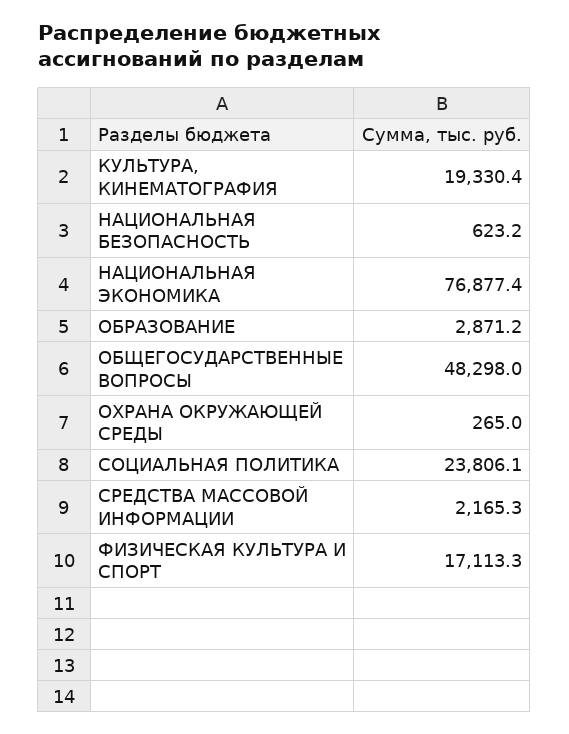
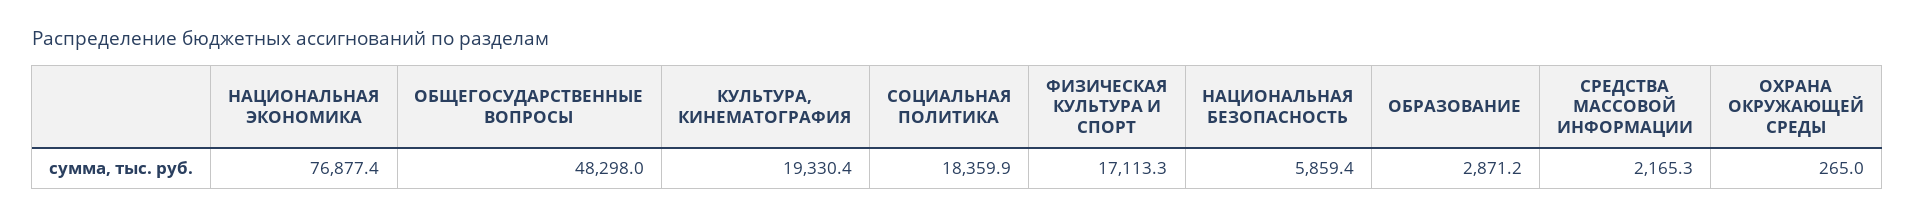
  {
    "КУЛЬТУРА, КИНЕМАТОГРАФИЯ": 19330.4,
-   "НАЦИОНАЛЬНАЯ БЕЗОПАСНОСТЬ": 623.2,
+   "НАЦИОНАЛЬНАЯ БЕЗОПАСНОСТЬ": 5859.4,
    "НАЦИОНАЛЬНАЯ ЭКОНОМИКА": 76877.4,
    "ОБРАЗОВАНИЕ": 2871.2,
    "ОБЩЕГОСУДАРСТВЕННЫЕ ВОПРОСЫ": 48298,
    "ОХРАНА ОКРУЖАЮЩЕЙ СРЕДЫ": 265,
-   "СОЦИАЛЬНАЯ ПОЛИТИКА": 23806.1,
+   "СОЦИАЛЬНАЯ ПОЛИТИКА": 18359.9,
    "СРЕДСТВА МАССОВОЙ ИНФОРМАЦИИ": 2165.3,
    "ФИЗИЧЕСКАЯ КУЛЬТУРА И СПОРТ": 17113.3
  }

